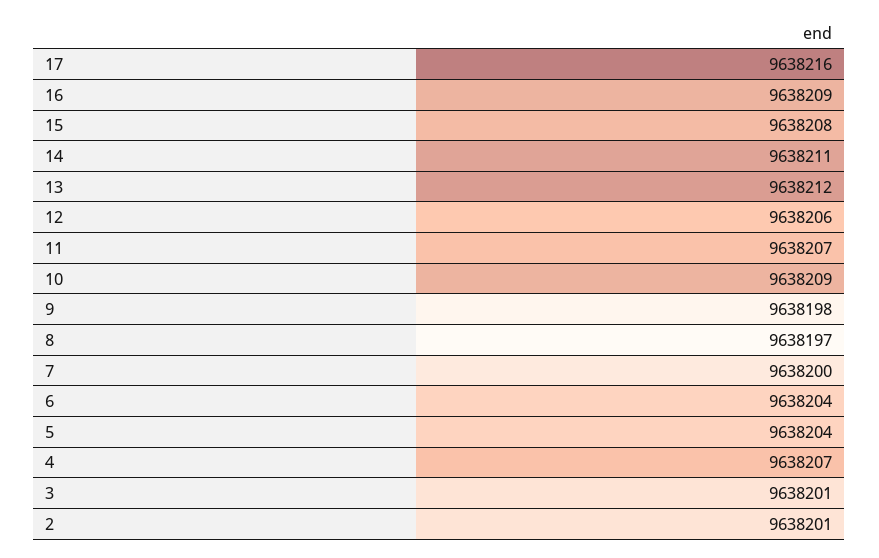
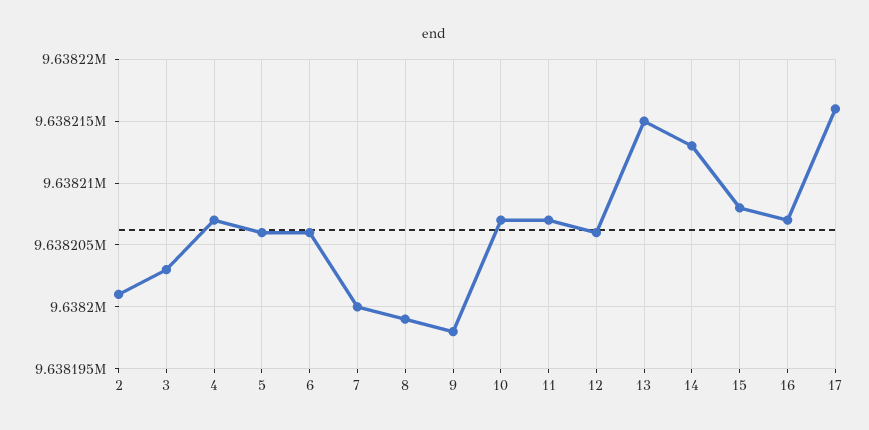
  {
    "17": 9638216,
-   "16": 9638209,
+   "16": 9638207,
    "15": 9638208,
-   "14": 9638211,
+   "14": 9638213,
-   "13": 9638212,
+   "13": 9638215,
    "12": 9638206,
    "11": 9638207,
-   "10": 9638209,
+   "10": 9638207,
    "9": 9638198,
-   "8": 9638197,
+   "8": 9638199,
    "7": 9638200,
-   "6": 9638204,
+   "6": 9638206,
-   "5": 9638204,
+   "5": 9638206,
    "4": 9638207,
-   "3": 9638201,
+   "3": 9638203,
    "2": 9638201
  }

